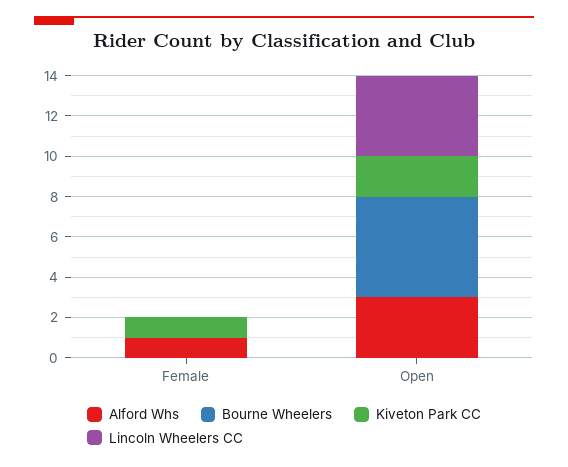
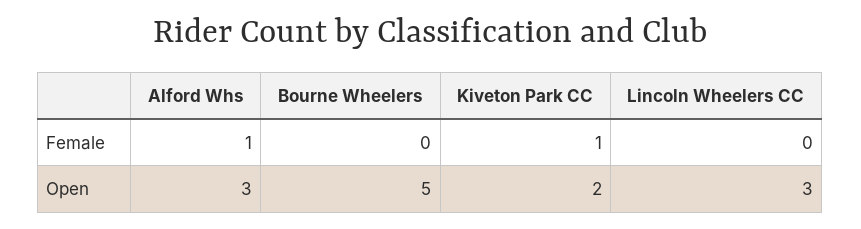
  {
    "Alford Whs": {
      "Female": 1,
      "Open": 3
    },
    "Bourne Wheelers": {
      "Female": 0,
      "Open": 5
    },
    "Kiveton Park CC": {
      "Female": 1,
      "Open": 2
    },
    "Lincoln Wheelers CC": {
      "Female": 0,
-     "Open": 4
+     "Open": 3
    }
  }

